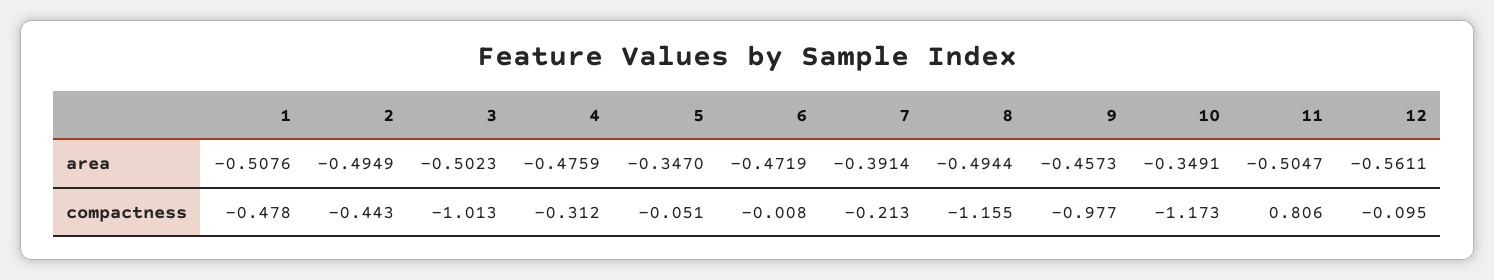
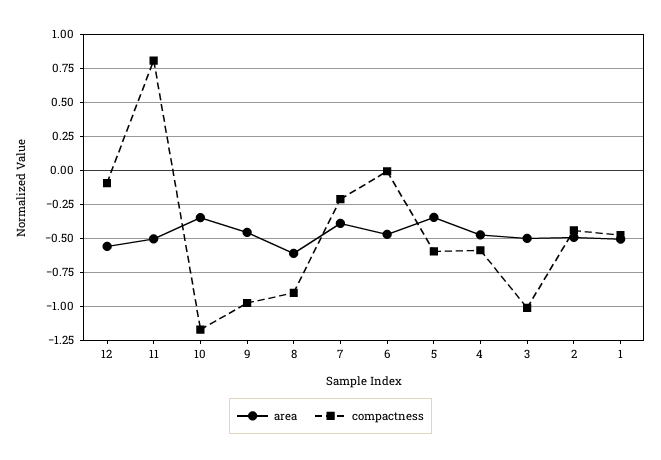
  {
    "area": {
      "1": -0.5076,
      "2": -0.4949,
      "3": -0.5023,
      "4": -0.4759,
      "5": -0.347,
      "6": -0.4719,
      "7": -0.3914,
-     "8": -0.4944,
+     "8": -0.6,
      "9": -0.4573,
      "10": -0.3491,
      "11": -0.5047,
      "12": -0.5611
    },
    "compactness": {
      "1": -0.478,
      "2": -0.443,
      "3": -1.013,
-     "4": -0.312,
+     "4": -0.6,
-     "5": -0.051,
+     "5": -0.6,
      "6": -0.008,
      "7": -0.213,
-     "8": -1.155,
+     "8": -0.9,
      "9": -0.977,
      "10": -1.173,
      "11": 0.806,
      "12": -0.095
    }
  }

